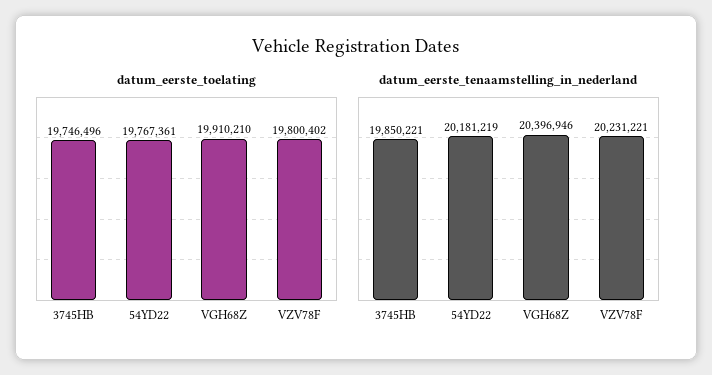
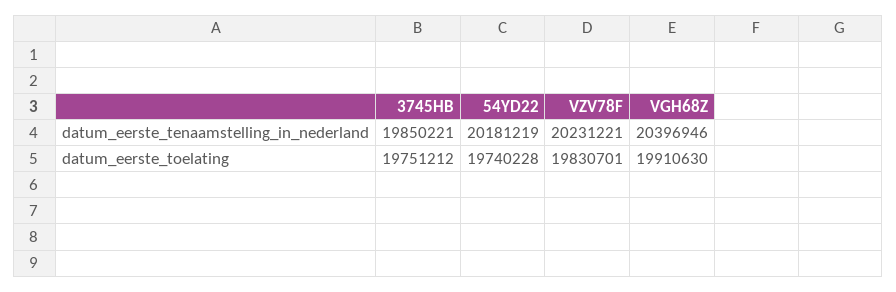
  {
    "datum_eerste_toelating": {
-     "3745HB": 19746496,
+     "3745HB": 19751212,
-     "54YD22": 19767361,
+     "54YD22": 19740228,
-     "VGH68Z": 19910210,
+     "VGH68Z": 19910630,
-     "VZV78F": 19800402
+     "VZV78F": 19830701
    },
    "datum_eerste_tenaamstelling_in_nederland": {
      "3745HB": 19850221,
      "54YD22": 20181219,
      "VGH68Z": 20396946,
      "VZV78F": 20231221
    }
  }

